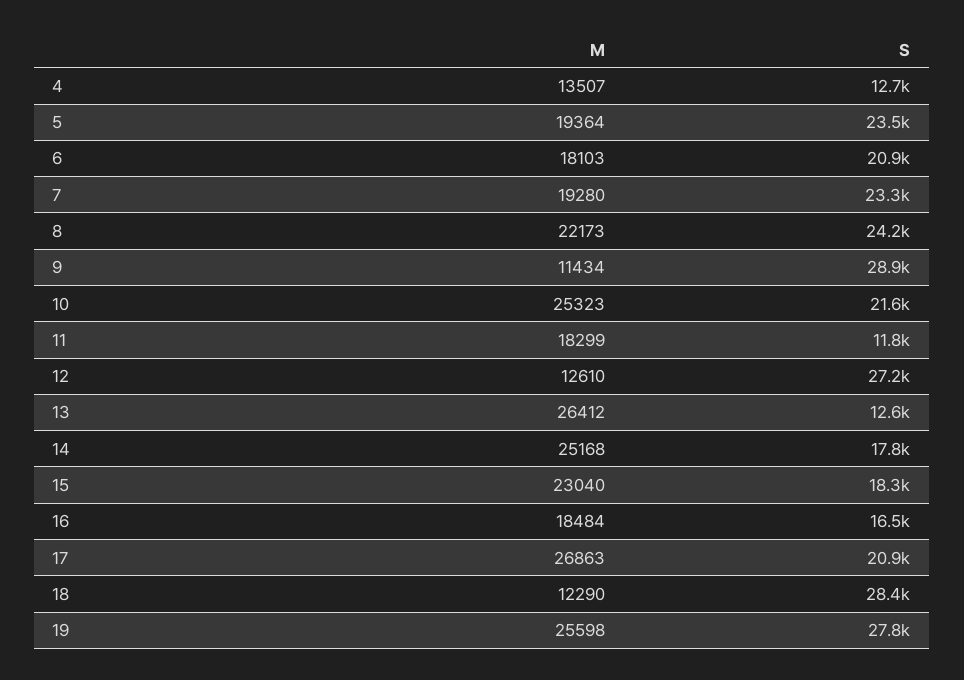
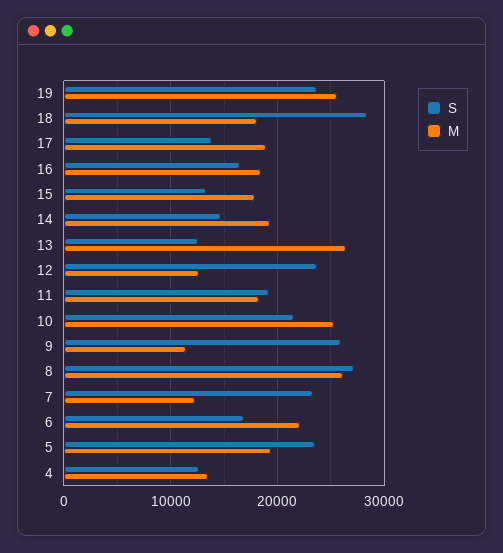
  {
    "M": {
      "4": 13507,
      "5": 19364,
-     "6": 18103,
+     "6": 22000,
-     "7": 19280,
+     "7": 12000,
-     "8": 22173,
+     "8": 26000,
      "9": 11434,
      "10": 25323,
      "11": 18299,
      "12": 12610,
      "13": 26412,
-     "14": 25168,
+     "14": 19000,
-     "15": 23040,
+     "15": 18000,
      "16": 18484,
-     "17": 26863,
+     "17": 19000,
-     "18": 12290,
+     "18": 18000,
      "19": 25598
    },
    "S": {
      "4": 12700,
      "5": 23500,
-     "6": 20900,
+     "6": 17000,
      "7": 23300,
-     "8": 24200,
+     "8": 27000,
-     "9": 28900,
+     "9": 26000,
      "10": 21600,
-     "11": 11800,
+     "11": 19000,
-     "12": 27200,
+     "12": 24000,
      "13": 12600,
-     "14": 17800,
+     "14": 15000,
-     "15": 18300,
+     "15": 13000,
      "16": 16500,
-     "17": 20900,
+     "17": 14000,
      "18": 28400,
-     "19": 27800
+     "19": 24000
    }
  }

